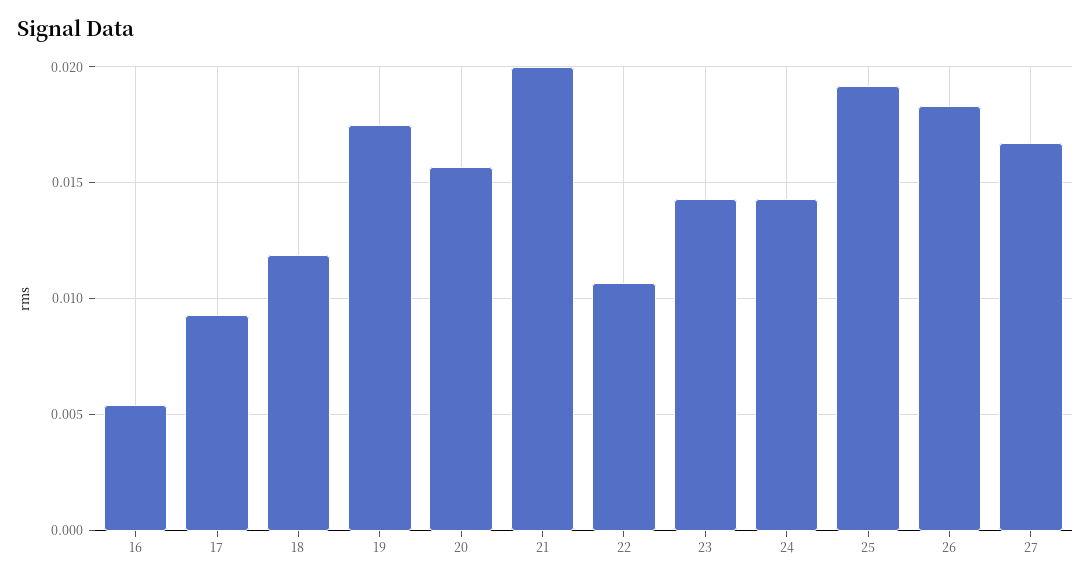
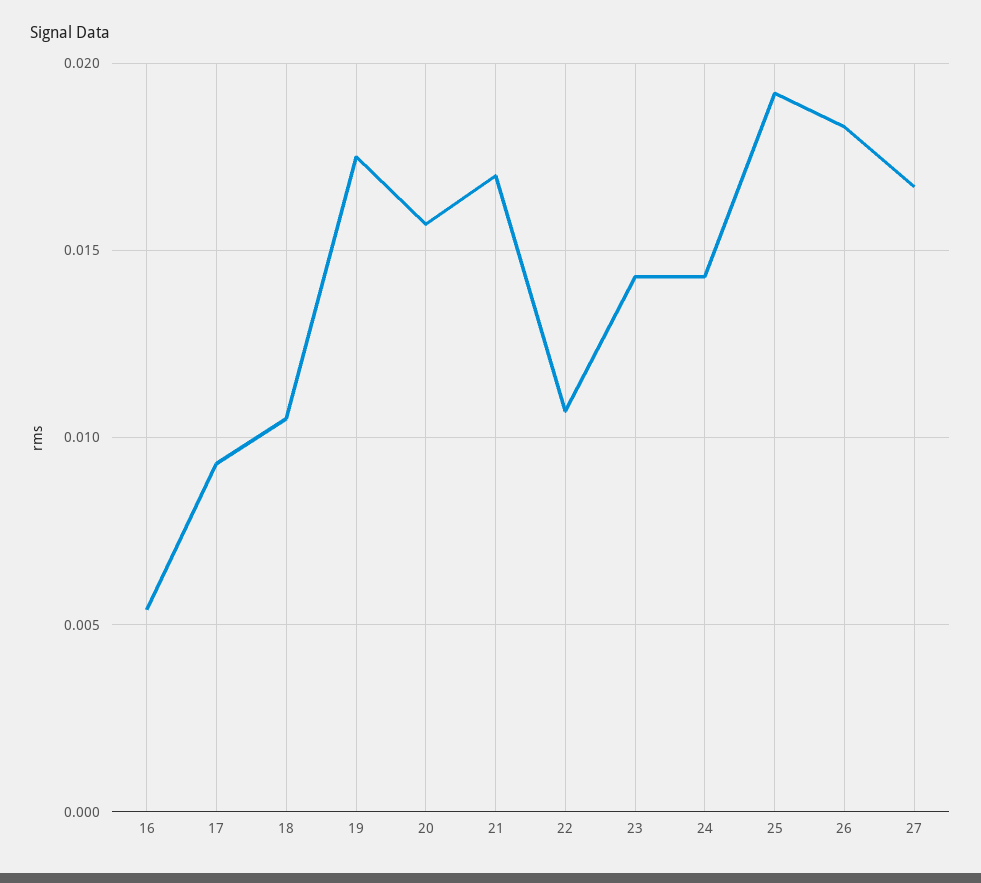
  {
    "16": 0.0055,
    "17": 0.0095,
-   "18": 0.012,
+   "18": 0.0105,
    "19": 0.0175,
    "20": 0.0155,
-   "21": 0.02,
+   "21": 0.017,
    "22": 0.0105,
    "23": 0.0145,
    "24": 0.0145,
    "25": 0.019,
    "26": 0.0185,
    "27": 0.0165
  }

